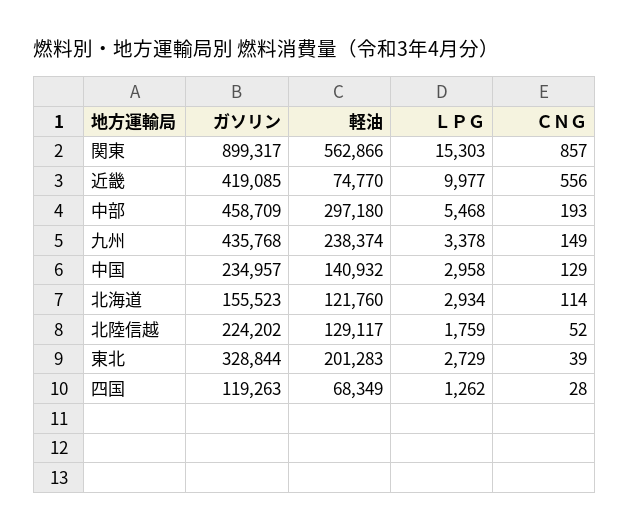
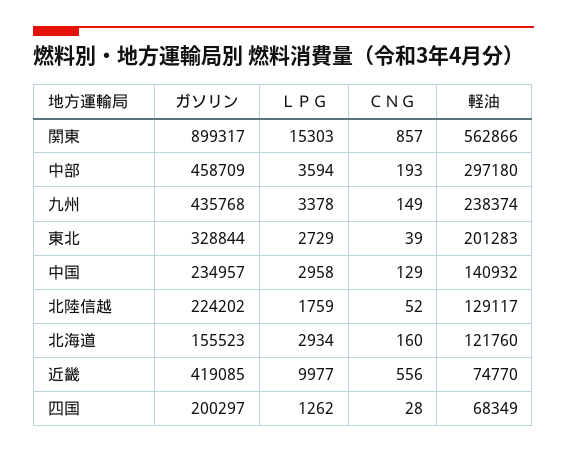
  {
    "ガソリン": {
      "関東": 899317,
      "近畿": 419085,
      "中部": 458709,
      "九州": 435768,
      "中国": 234957,
      "北海道": 155523,
      "北陸信越": 224202,
      "東北": 328844,
-     "四国": 119263
+     "四国": 200297
    },
    "軽油": {
      "関東": 562866,
      "近畿": 74770,
      "中部": 297180,
      "九州": 238374,
      "中国": 140932,
      "北海道": 121760,
      "北陸信越": 129117,
      "東北": 201283,
      "四国": 68349
    },
    "ＬＰＧ": {
      "関東": 15303,
      "近畿": 9977,
-     "中部": 5468,
+     "中部": 3594,
      "九州": 3378,
      "中国": 2958,
      "北海道": 2934,
      "北陸信越": 1759,
      "東北": 2729,
      "四国": 1262
    },
    "ＣＮＧ": {
      "関東": 857,
      "近畿": 556,
      "中部": 193,
      "九州": 149,
      "中国": 129,
-     "北海道": 114,
+     "北海道": 160,
      "北陸信越": 52,
      "東北": 39,
      "四国": 28
    }
  }

